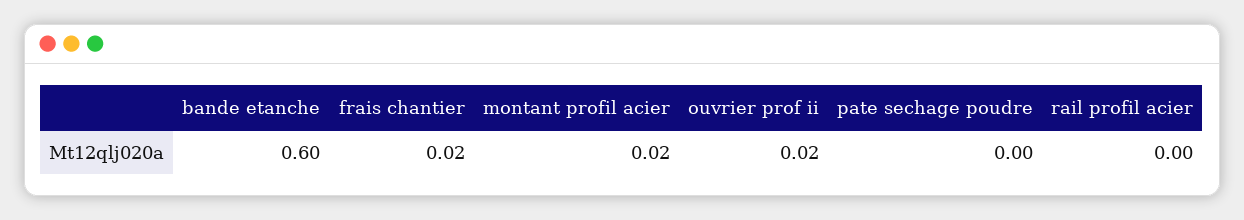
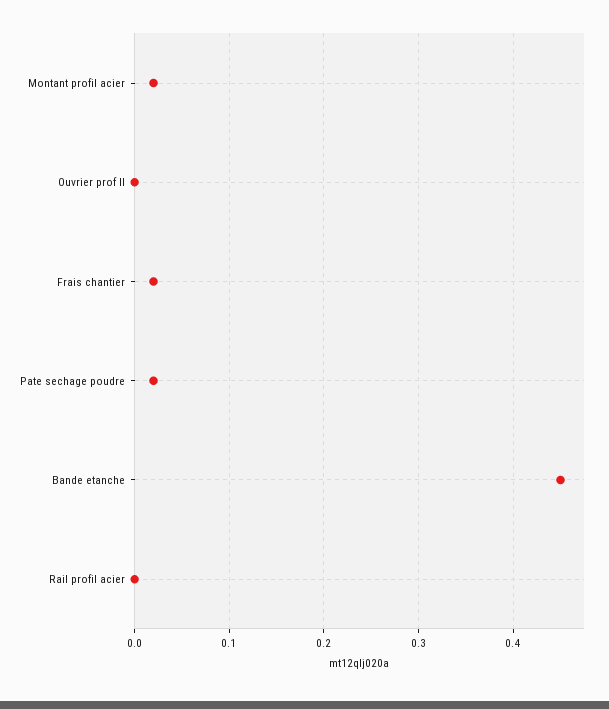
  {
-   "bande etanche": 0.6,
+   "bande etanche": 0.45,
    "frais chantier": 0.02,
    "montant profil acier": 0.02,
-   "ouvrier prof ii": 0.02,
+   "ouvrier prof ii": 0,
-   "pate sechage poudre": 0,
+   "pate sechage poudre": 0.02,
    "rail profil acier": 0
  }

